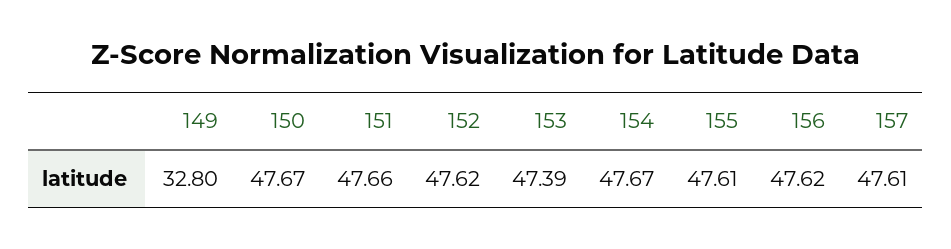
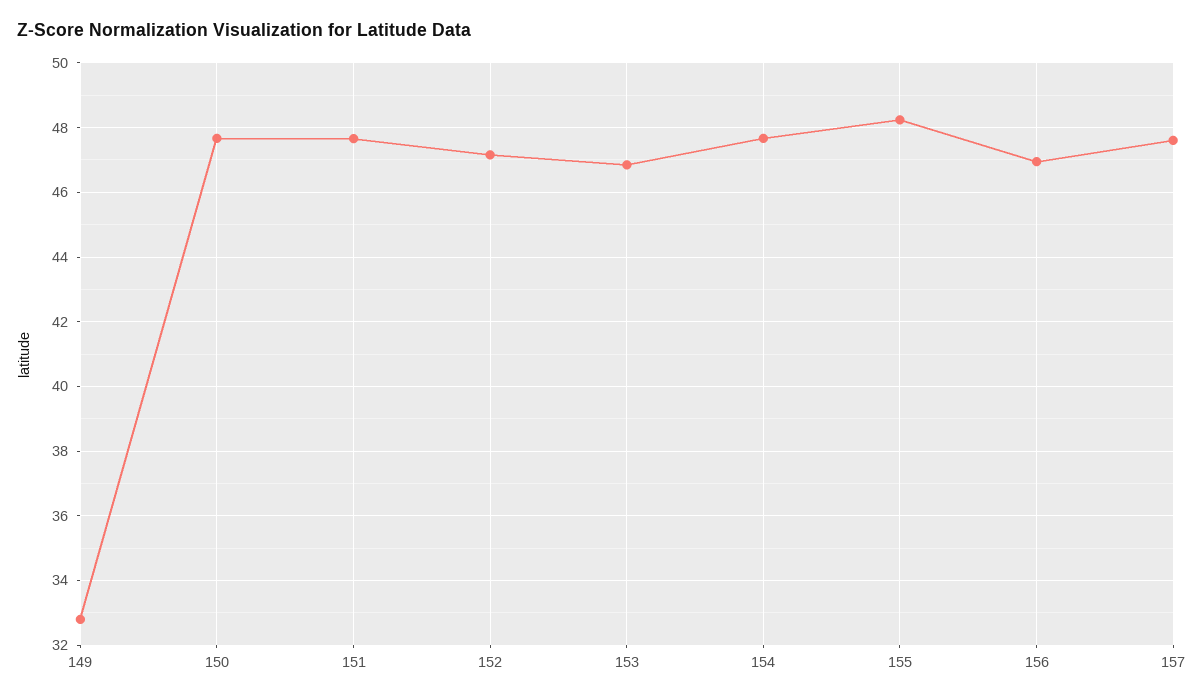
  {
    "149": 32.8,
    "150": 47.67,
    "151": 47.66,
-   "152": 47.62,
+   "152": 47.2,
-   "153": 47.39,
+   "153": 46.8,
    "154": 47.67,
-   "155": 47.61,
+   "155": 48.2,
-   "156": 47.62,
+   "156": 47,
    "157": 47.61
  }

